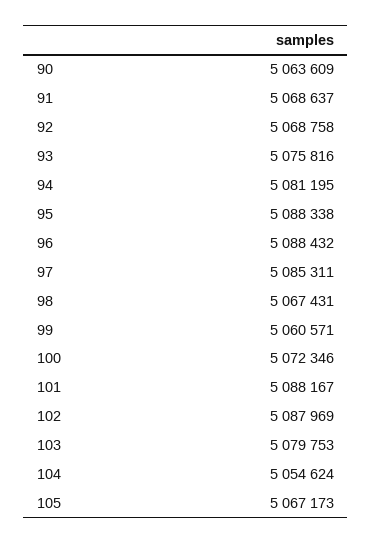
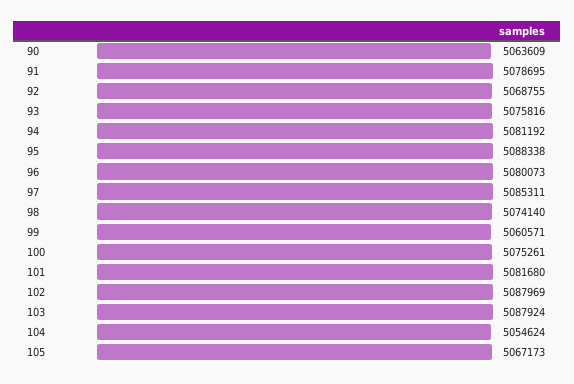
  {
    "90": 5063609,
-   "91": 5068637,
+   "91": 5078695,
-   "92": 5068758,
+   "92": 5068755,
    "93": 5075816,
-   "94": 5081195,
+   "94": 5081192,
    "95": 5088338,
-   "96": 5088432,
+   "96": 5080073,
    "97": 5085311,
-   "98": 5067431,
+   "98": 5074140,
    "99": 5060571,
-   "100": 5072346,
+   "100": 5075261,
-   "101": 5088167,
+   "101": 5081680,
    "102": 5087969,
-   "103": 5079753,
+   "103": 5087924,
    "104": 5054624,
    "105": 5067173
  }

